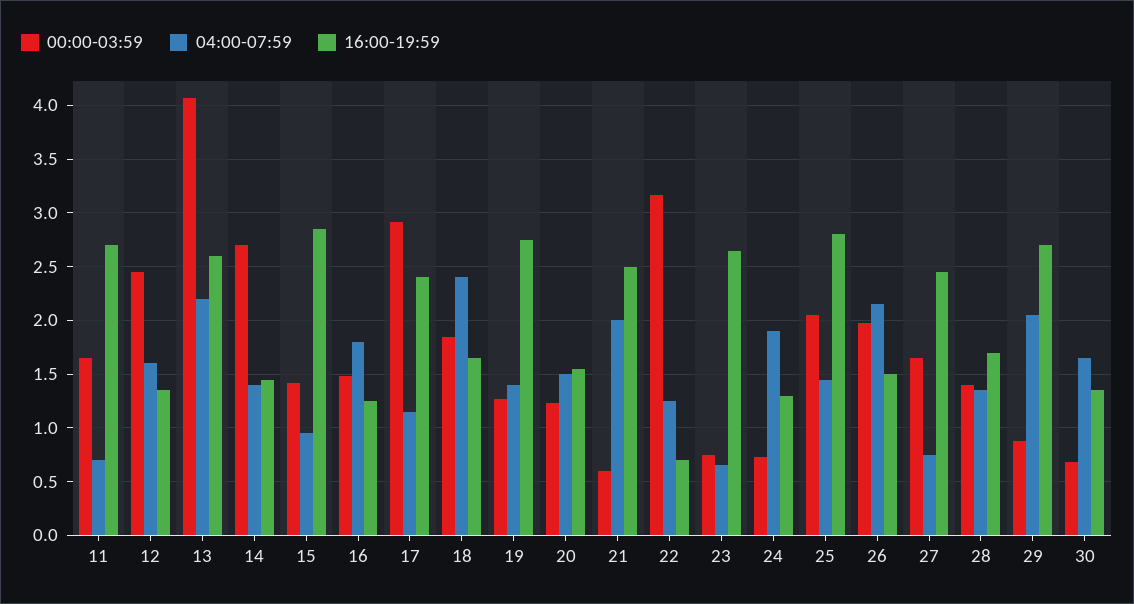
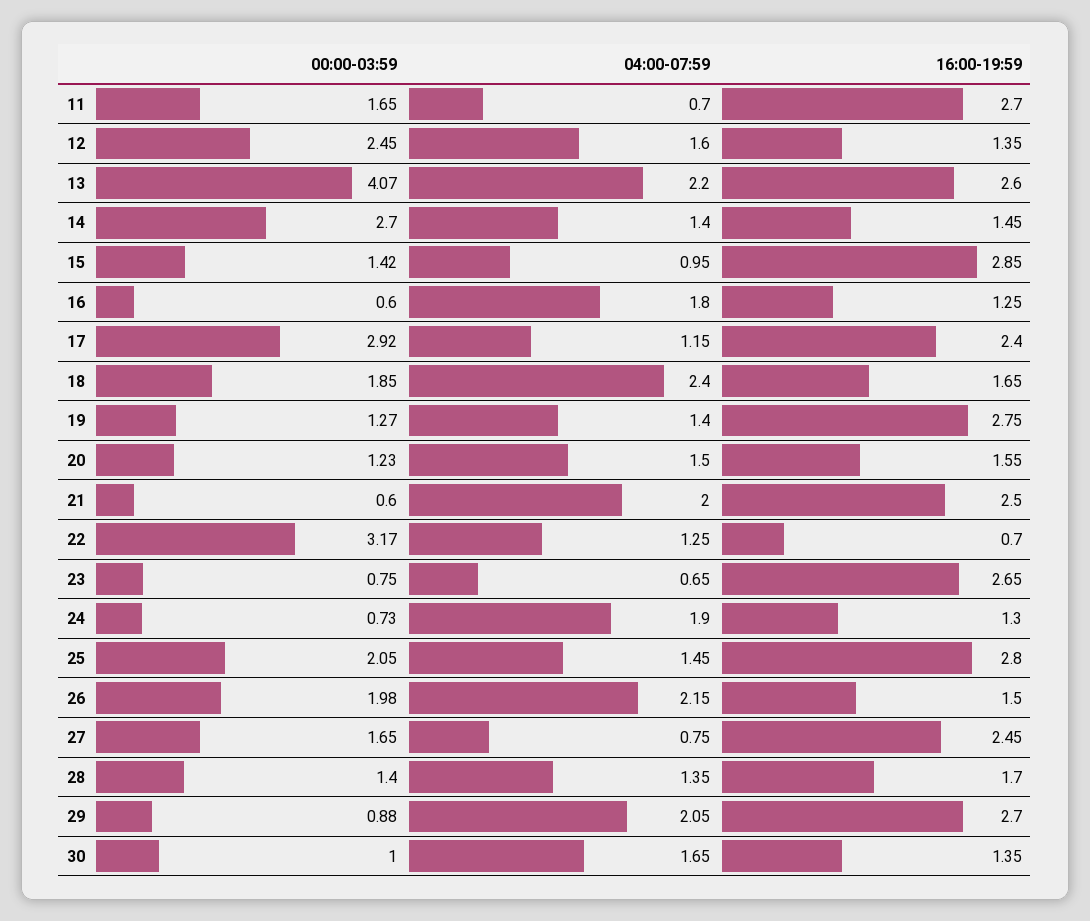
  {
    "00:00-03:59": {
      "11": 1.65,
      "12": 2.45,
      "13": 4.07,
      "14": 2.7,
      "15": 1.42,
-     "16": 1.5,
+     "16": 0.6,
      "17": 2.92,
      "18": 1.85,
      "19": 1.27,
      "20": 1.23,
      "21": 0.6,
      "22": 3.17,
      "23": 0.75,
      "24": 0.73,
      "25": 2.05,
      "26": 1.98,
      "27": 1.65,
      "28": 1.4,
      "29": 0.88,
-     "30": 0.7
+     "30": 1
    },
    "04:00-07:59": {
      "11": 0.7,
      "12": 1.6,
      "13": 2.2,
      "14": 1.4,
      "15": 0.95,
      "16": 1.8,
      "17": 1.15,
      "18": 2.4,
      "19": 1.4,
      "20": 1.5,
      "21": 2,
      "22": 1.25,
      "23": 0.65,
      "24": 1.9,
      "25": 1.45,
      "26": 2.15,
      "27": 0.75,
      "28": 1.35,
      "29": 2.05,
      "30": 1.65
    },
    "16:00-19:59": {
      "11": 2.7,
      "12": 1.35,
      "13": 2.6,
      "14": 1.45,
      "15": 2.85,
      "16": 1.25,
      "17": 2.4,
      "18": 1.65,
      "19": 2.75,
      "20": 1.55,
      "21": 2.5,
      "22": 0.7,
      "23": 2.65,
      "24": 1.3,
      "25": 2.8,
      "26": 1.5,
      "27": 2.45,
      "28": 1.7,
      "29": 2.7,
      "30": 1.35
    }
  }

